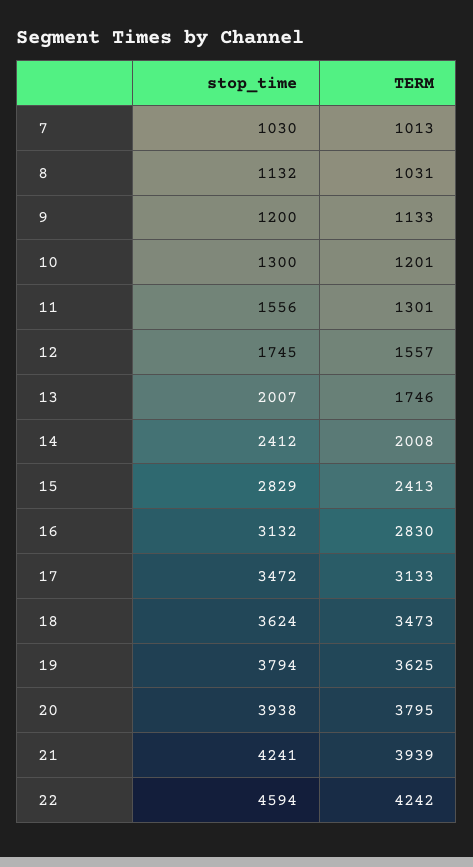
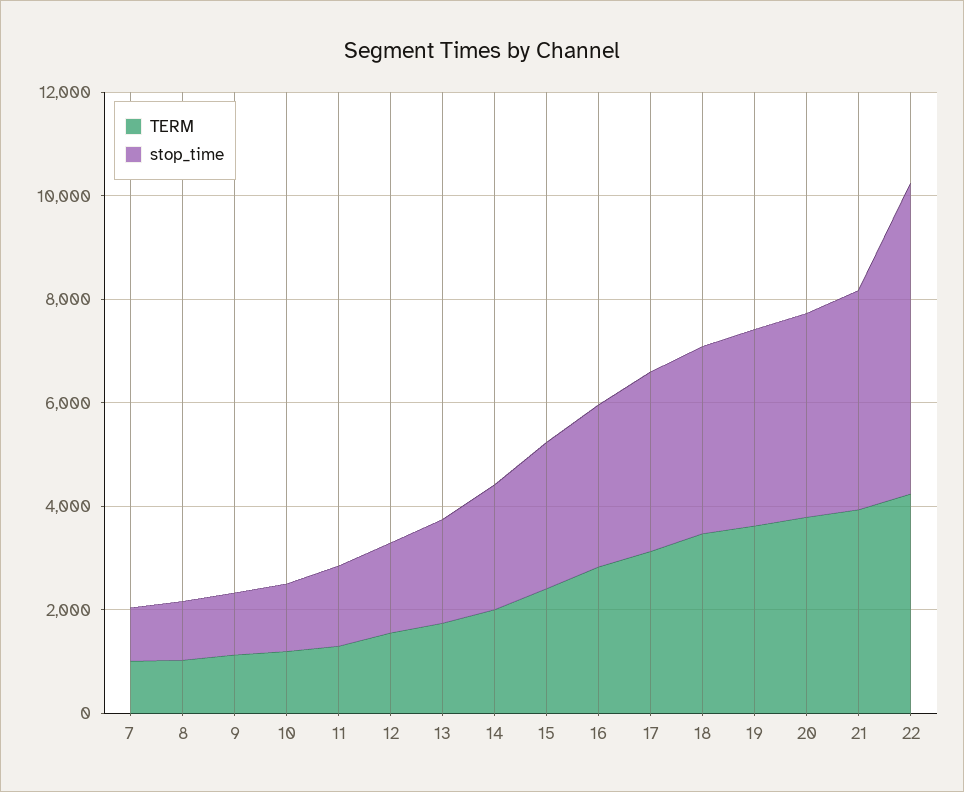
  {
    "stop_time": {
      "7": 1030,
      "8": 1132,
      "9": 1200,
      "10": 1300,
      "11": 1556,
      "12": 1745,
      "13": 2007,
      "14": 2412,
      "15": 2829,
      "16": 3132,
      "17": 3472,
      "18": 3624,
      "19": 3794,
      "20": 3938,
      "21": 4241,
-     "22": 4594
+     "22": 6000
    },
    "TERM": {
      "7": 1013,
      "8": 1031,
      "9": 1133,
      "10": 1201,
      "11": 1301,
      "12": 1557,
      "13": 1746,
      "14": 2008,
      "15": 2413,
      "16": 2830,
      "17": 3133,
      "18": 3473,
      "19": 3625,
      "20": 3795,
      "21": 3939,
      "22": 4242
    }
  }

